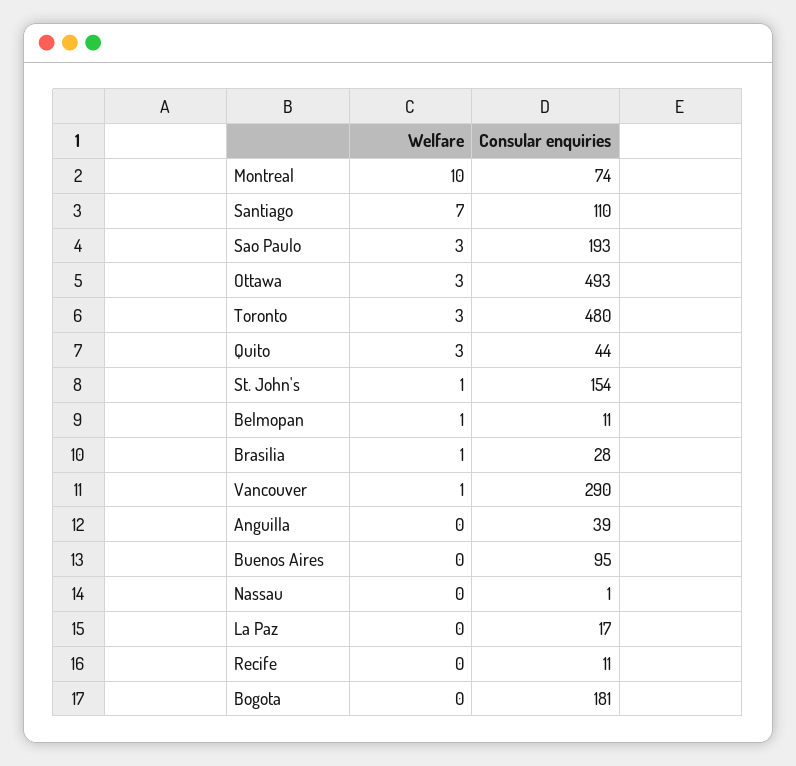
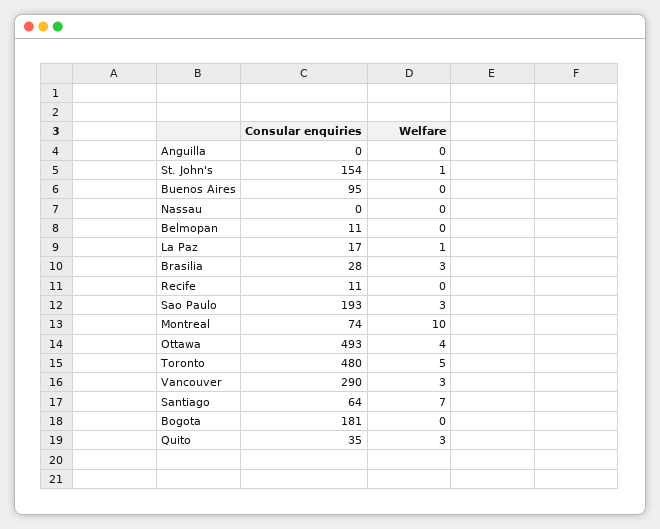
  {
    "Welfare": {
      "Montreal": 10,
      "Santiago": 7,
      "Sao Paulo": 3,
-     "Ottawa": 3,
+     "Ottawa": 4,
-     "Toronto": 3,
+     "Toronto": 5,
      "Quito": 3,
      "St. John's": 1,
-     "Belmopan": 1,
+     "Belmopan": 0,
-     "Brasilia": 1,
+     "Brasilia": 3,
-     "Vancouver": 1,
+     "Vancouver": 3,
      "Anguilla": 0,
      "Buenos Aires": 0,
      "Nassau": 0,
-     "La Paz": 0,
+     "La Paz": 1,
      "Recife": 0,
      "Bogota": 0
    },
    "Consular enquiries": {
      "Montreal": 74,
-     "Santiago": 110,
+     "Santiago": 64,
      "Sao Paulo": 193,
      "Ottawa": 493,
      "Toronto": 480,
-     "Quito": 44,
+     "Quito": 35,
      "St. John's": 154,
      "Belmopan": 11,
      "Brasilia": 28,
      "Vancouver": 290,
-     "Anguilla": 39,
+     "Anguilla": 0,
      "Buenos Aires": 95,
-     "Nassau": 1,
+     "Nassau": 0,
      "La Paz": 17,
      "Recife": 11,
      "Bogota": 181
    }
  }

